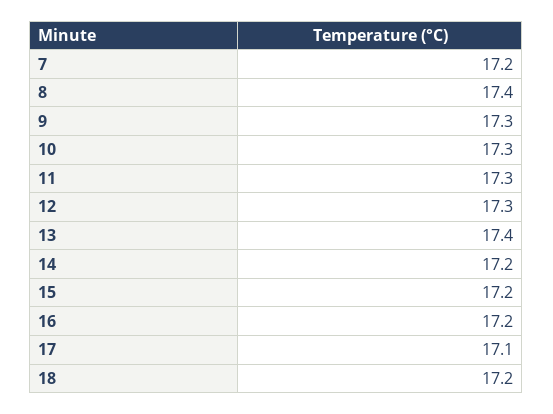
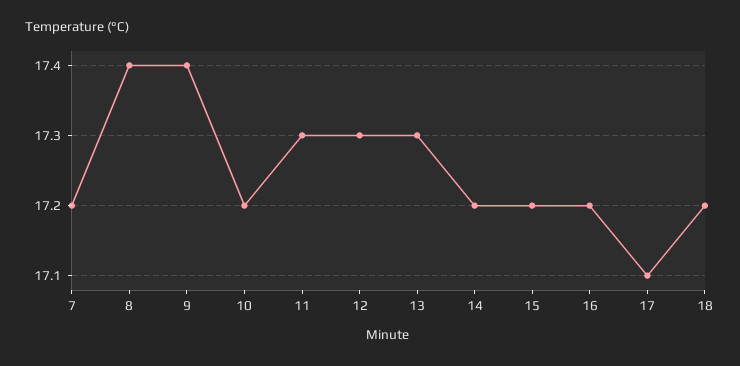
  {
    "7": 17.2,
    "8": 17.4,
-   "9": 17.3,
+   "9": 17.4,
-   "10": 17.3,
+   "10": 17.2,
    "11": 17.3,
    "12": 17.3,
-   "13": 17.4,
+   "13": 17.3,
    "14": 17.2,
    "15": 17.2,
    "16": 17.2,
    "17": 17.1,
    "18": 17.2
  }

